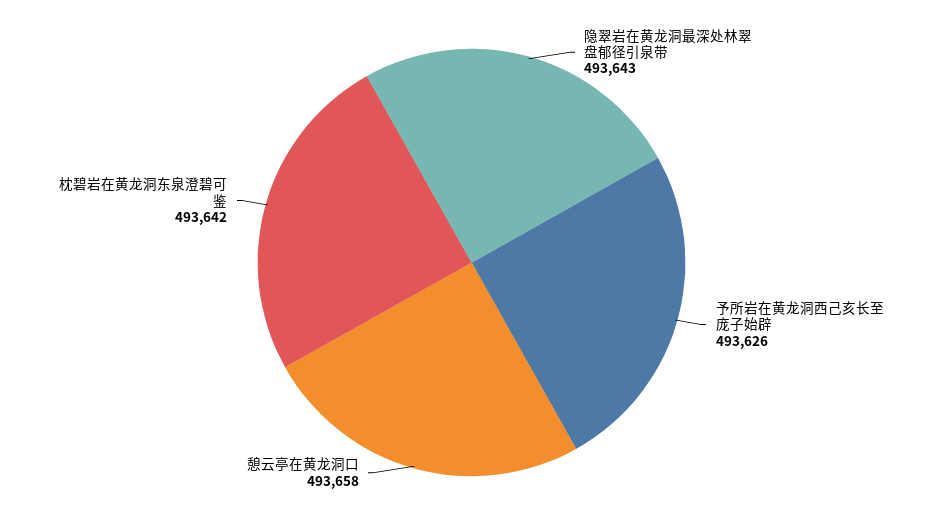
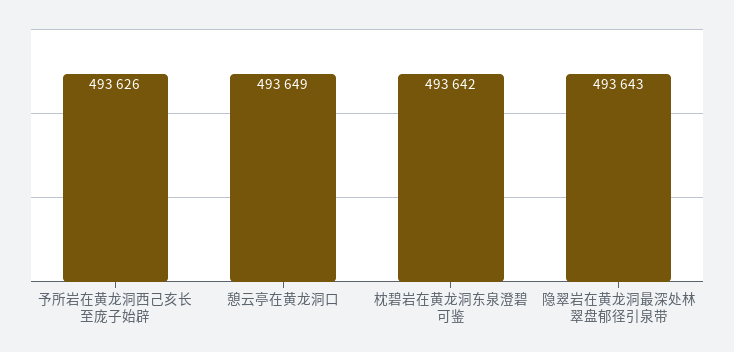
  {
    "隐翠岩在黄龙洞最深处林翠盘郁径引泉带": 493643,
    "予所岩在黄龙洞西己亥长至庞子始辟": 493626,
-   "憩云亭在黄龙洞口": 493658,
+   "憩云亭在黄龙洞口": 493649,
    "枕碧岩在黄龙洞东泉澄碧可鉴": 493642
  }

